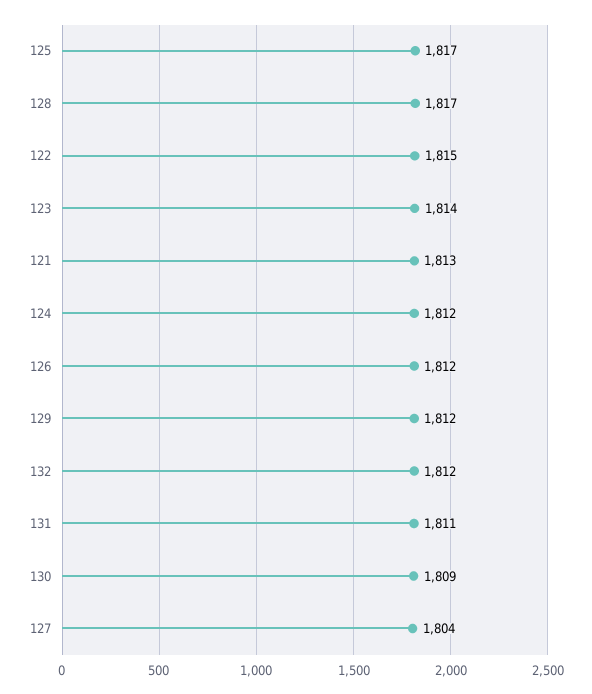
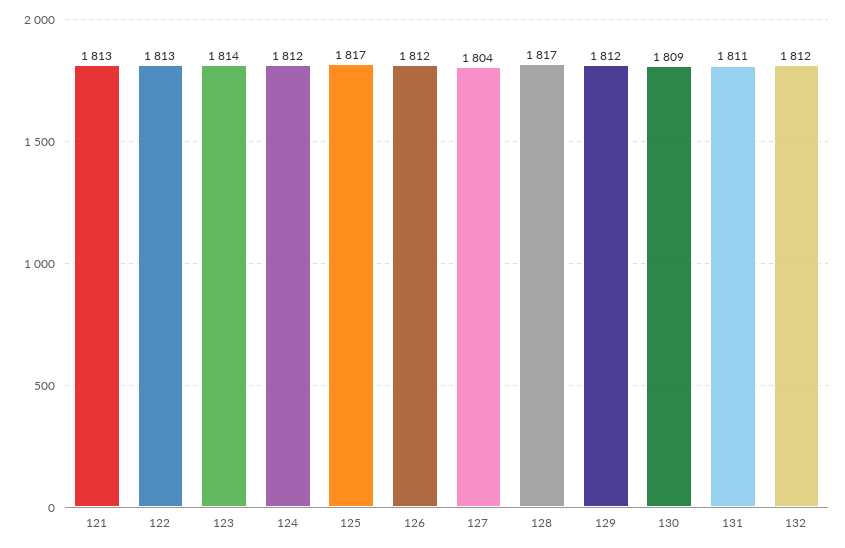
  {
    "125": 1817,
    "128": 1817,
-   "122": 1815,
+   "122": 1813,
    "123": 1814,
    "121": 1813,
    "124": 1812,
    "126": 1812,
    "129": 1812,
    "132": 1812,
    "131": 1811,
    "130": 1809,
    "127": 1804
  }

